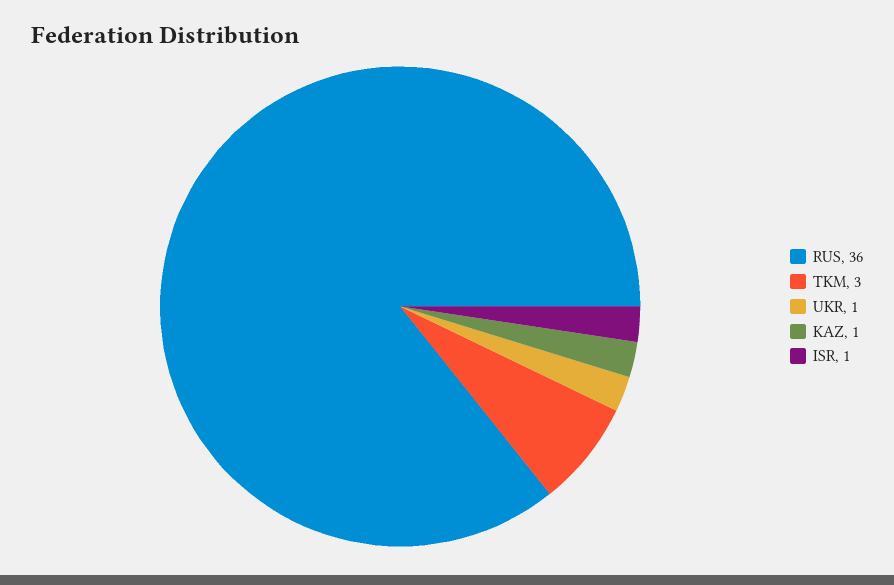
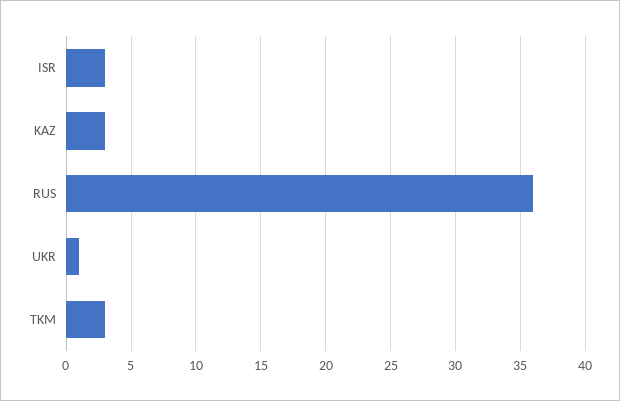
  {
    "RUS": 36,
    "TKM": 3,
    "UKR": 1,
-   "KAZ": 1,
+   "KAZ": 3,
-   "ISR": 1
+   "ISR": 3
  }

